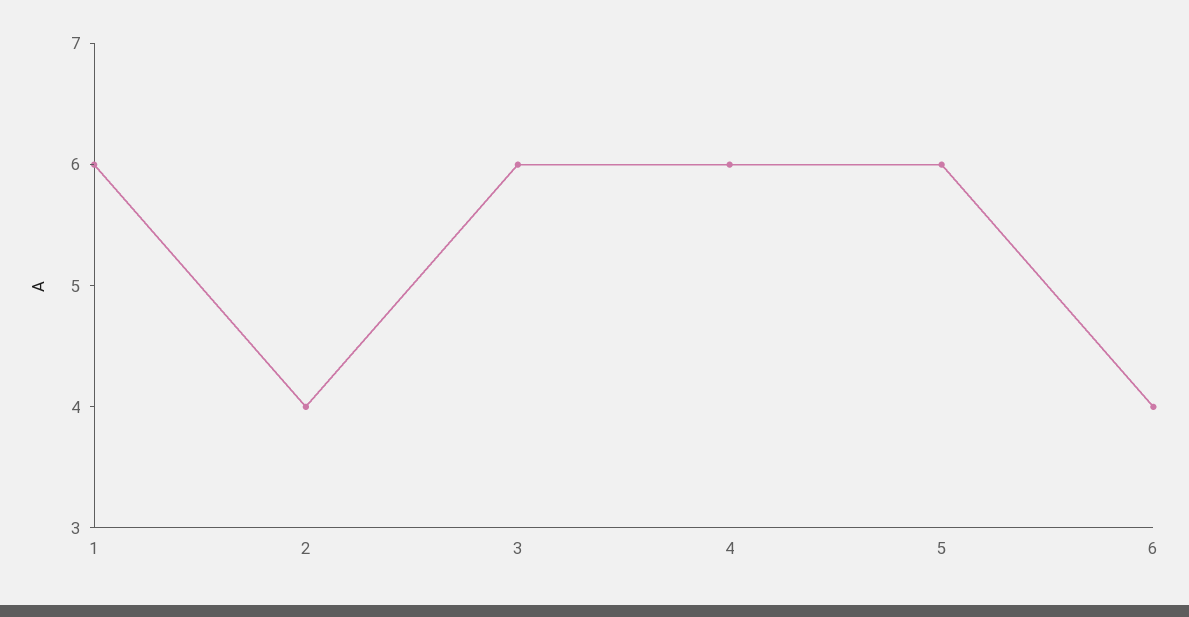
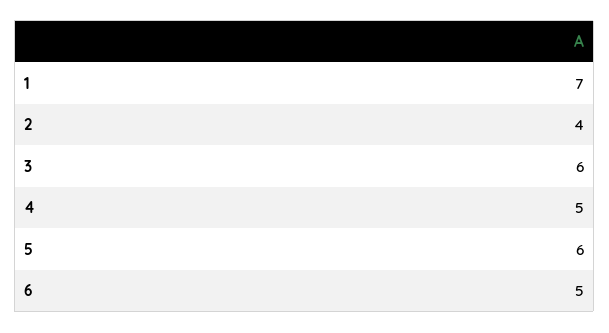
  {
-   "1": 6,
+   "1": 7,
    "2": 4,
    "3": 6,
-   "4": 6,
+   "4": 5,
    "5": 6,
-   "6": 4
+   "6": 5
  }

